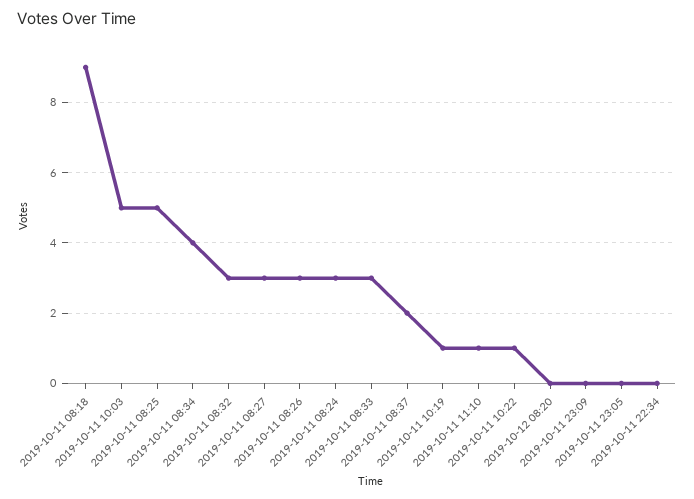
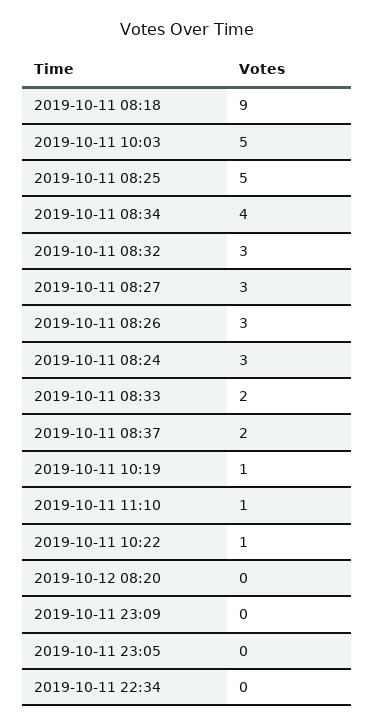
  {
    "2019-10-11 08:18": 9,
    "2019-10-11 10:03": 5,
    "2019-10-11 08:25": 5,
    "2019-10-11 08:34": 4,
    "2019-10-11 08:32": 3,
    "2019-10-11 08:27": 3,
    "2019-10-11 08:26": 3,
    "2019-10-11 08:24": 3,
-   "2019-10-11 08:33": 3,
+   "2019-10-11 08:33": 2,
    "2019-10-11 08:37": 2,
    "2019-10-11 10:19": 1,
    "2019-10-11 11:10": 1,
    "2019-10-11 10:22": 1,
    "2019-10-12 08:20": 0,
    "2019-10-11 23:09": 0,
    "2019-10-11 23:05": 0,
    "2019-10-11 22:34": 0
  }

